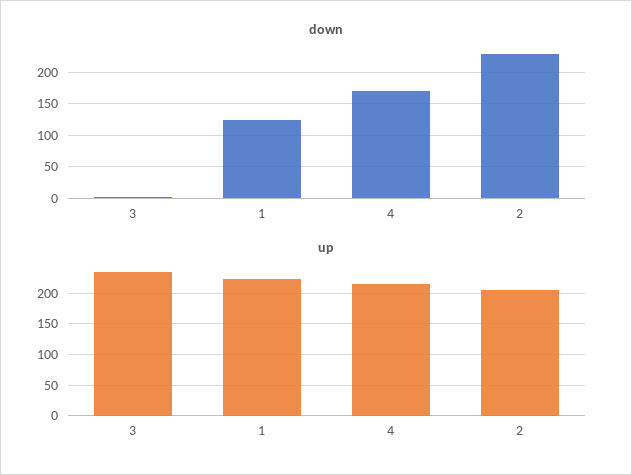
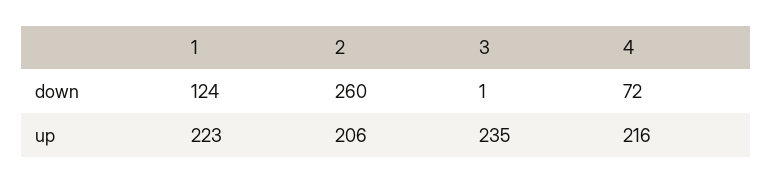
  {
    "down": {
      "3": 1,
      "1": 124,
-     "4": 170,
+     "4": 72,
-     "2": 230
+     "2": 260
    },
    "up": {
      "3": 235,
      "1": 223,
      "4": 216,
      "2": 206
    }
  }

